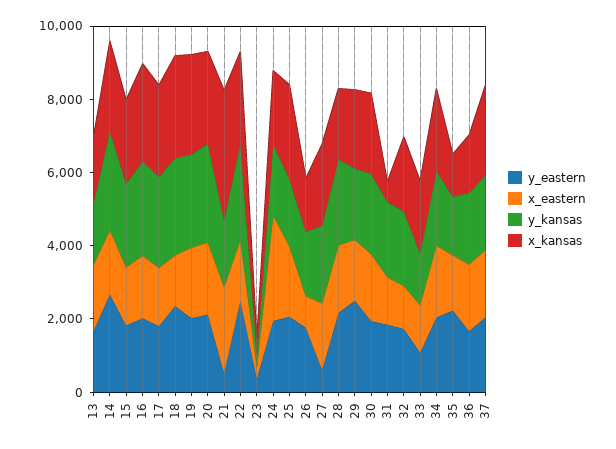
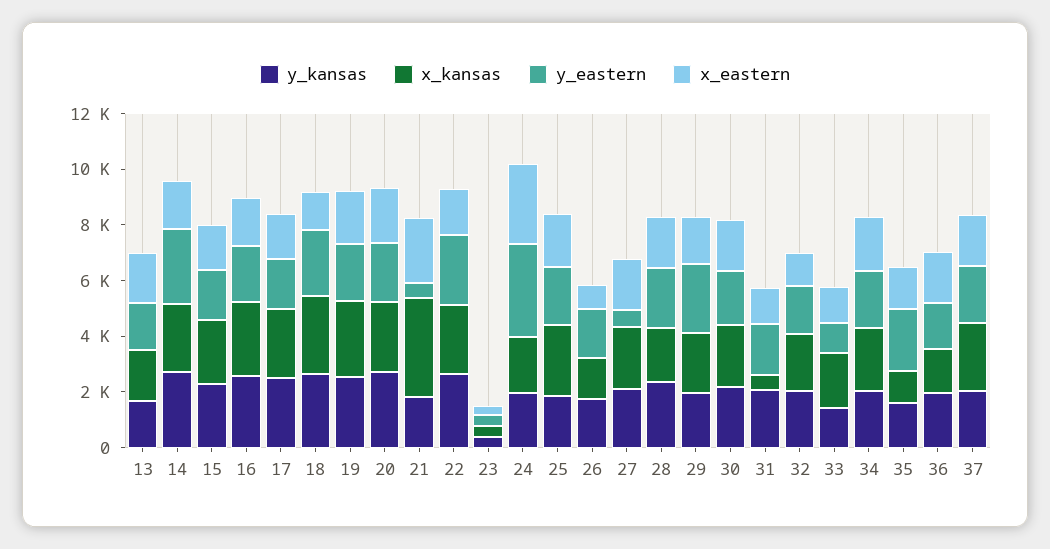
  {
    "y_eastern": {
      "13": 1500,
      "14": 2500,
      "15": 2000,
      "16": 2000,
      "17": 2000,
      "18": 2500,
      "19": 2000,
      "20": 2000,
      "21": 500,
      "22": 2500,
      "23": 500,
-     "24": 2000,
+     "24": 3500,
      "25": 2000,
      "26": 2000,
      "27": 500,
      "28": 2000,
      "29": 2500,
      "30": 2000,
      "31": 2000,
      "32": 1500,
      "33": 1000,
      "34": 2000,
      "35": 2000,
      "36": 1500,
      "37": 2000
    },
    "x_eastern": {
      "13": 2000,
      "14": 2000,
      "15": 1500,
      "16": 1500,
      "17": 1500,
      "18": 1500,
      "19": 2000,
      "20": 2000,
      "21": 2500,
      "22": 1500,
      "23": 500,
      "24": 3000,
      "25": 2000,
      "26": 1000,
      "27": 2000,
      "28": 2000,
      "29": 1500,
      "30": 2000,
      "31": 1500,
      "32": 1000,
      "33": 1500,
      "34": 2000,
      "35": 1500,
      "36": 2000,
      "37": 2000
    },
    "y_kansas": {
      "13": 1500,
      "14": 2500,
      "15": 2500,
      "16": 2500,
      "17": 2500,
      "18": 2500,
      "19": 2500,
      "20": 2500,
      "21": 2000,
      "22": 2500,
      "23": 500,
      "24": 2000,
      "25": 2000,
      "26": 2000,
      "27": 2000,
      "28": 2500,
      "29": 2000,
      "30": 2000,
      "31": 2000,
      "32": 2000,
      "33": 1500,
      "34": 2000,
      "35": 1500,
      "36": 2000,
      "37": 2000
    },
    "x_kansas": {
      "13": 2000,
      "14": 2500,
      "15": 2500,
      "16": 2500,
      "17": 2500,
      "18": 3000,
      "19": 2500,
      "20": 2500,
      "21": 3500,
      "22": 2500,
      "23": 500,
      "24": 2000,
      "25": 2500,
      "26": 1500,
      "27": 2000,
      "28": 2000,
      "29": 2000,
      "30": 2000,
      "31": 500,
      "32": 2000,
      "33": 2000,
      "34": 2000,
      "35": 1000,
      "36": 1500,
      "37": 2500
    }
  }

